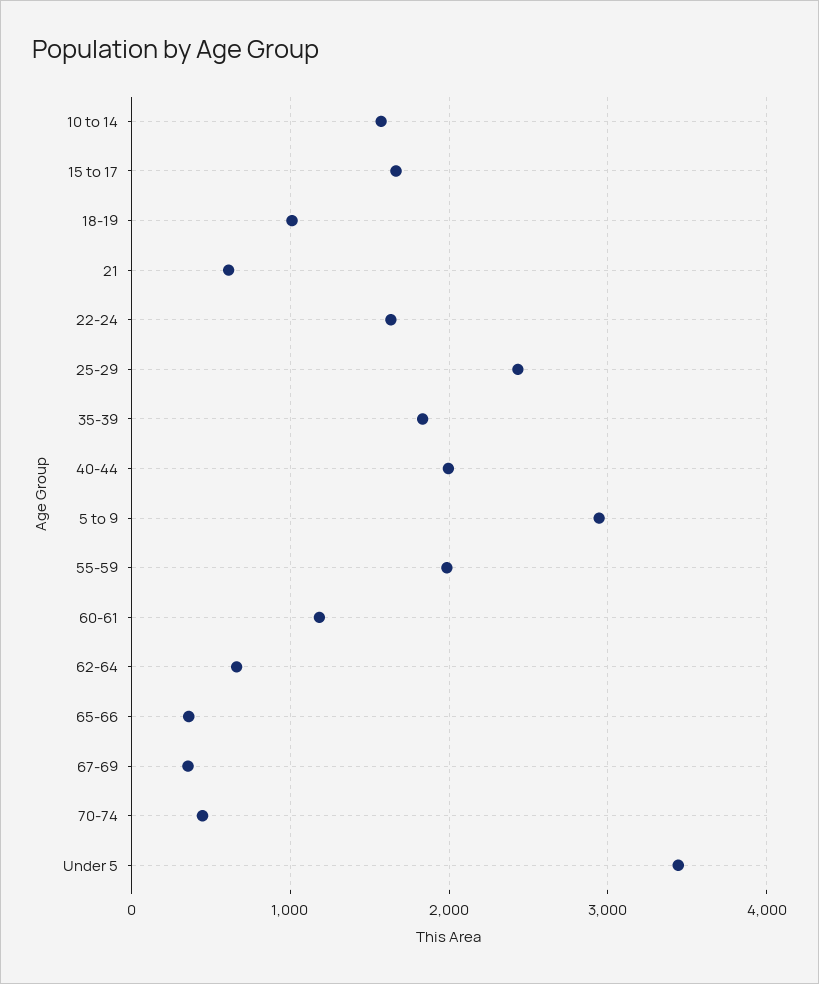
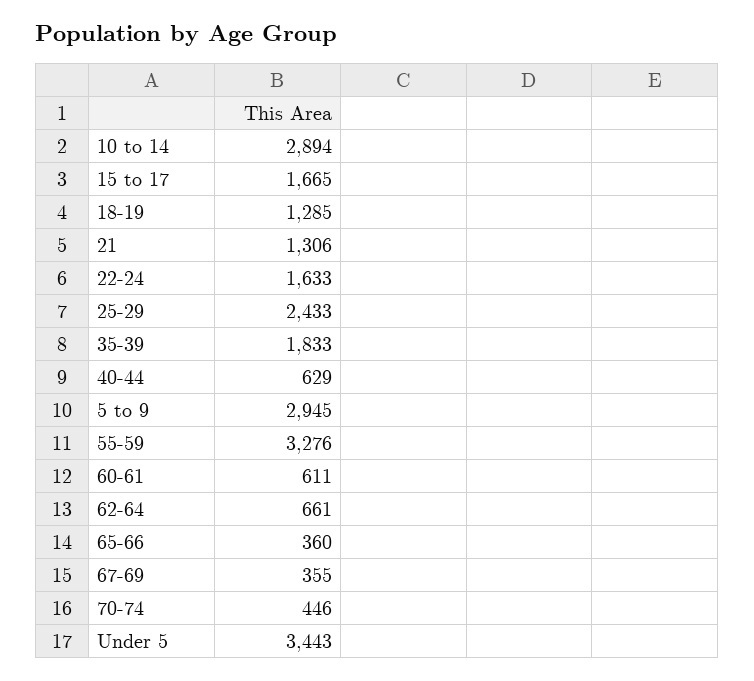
  {
-   "10 to 14": 1600,
+   "10 to 14": 2894,
    "15 to 17": 1665,
-   "18-19": 1000,
+   "18-19": 1285,
-   "21": 600,
+   "21": 1306,
    "22-24": 1633,
    "25-29": 2433,
    "35-39": 1833,
-   "40-44": 2000,
+   "40-44": 629,
    "5 to 9": 2945,
-   "55-59": 2000,
+   "55-59": 3276,
-   "60-61": 1200,
+   "60-61": 611,
    "62-64": 661,
    "65-66": 360,
    "67-69": 355,
    "70-74": 446,
    "Under 5": 3443
  }

